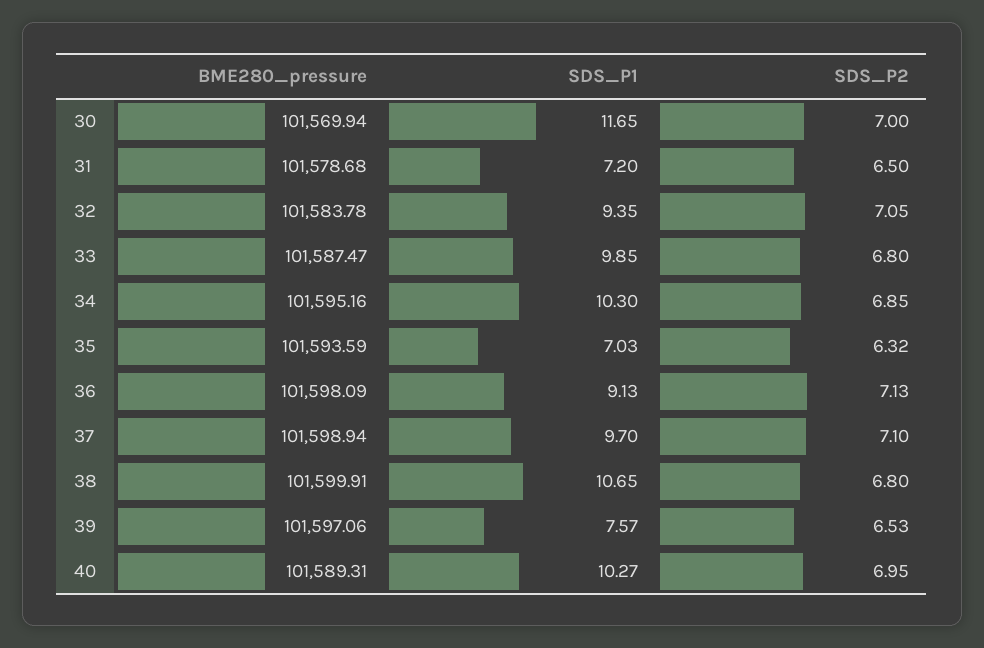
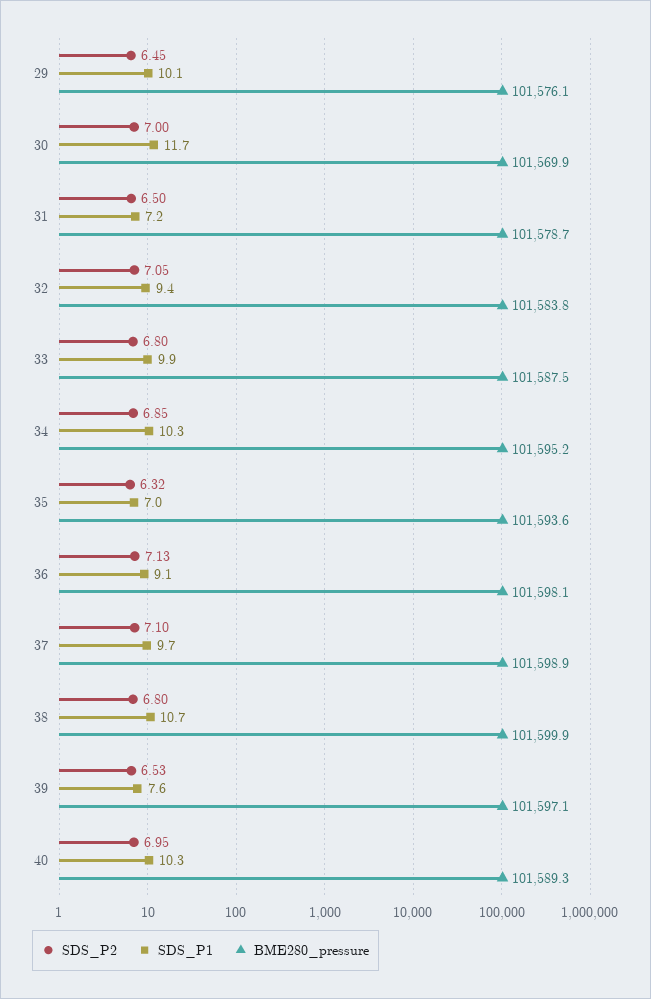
  {
    "BME280_pressure": {
      "30": 101569.94,
      "31": 101578.68,
      "32": 101583.78,
      "33": 101587.47,
      "34": 101595.16,
      "35": 101593.59,
      "36": 101598.09,
      "37": 101598.94,
      "38": 101599.91,
      "39": 101597.06,
-     "40": 101589.31
+     "40": 101589.31,
+     "29": 101576.1
    },
    "SDS_P1": {
      "30": 11.65,
      "31": 7.2,
      "32": 9.35,
      "33": 9.85,
      "34": 10.3,
      "35": 7.03,
      "36": 9.13,
      "37": 9.7,
      "38": 10.65,
      "39": 7.57,
-     "40": 10.27
+     "40": 10.27,
+     "29": 10.1
    },
    "SDS_P2": {
      "30": 7,
      "31": 6.5,
      "32": 7.05,
      "33": 6.8,
      "34": 6.85,
      "35": 6.32,
      "36": 7.13,
      "37": 7.1,
      "38": 6.8,
      "39": 6.53,
-     "40": 6.95
+     "40": 6.95,
+     "29": 6.45
    }
  }

